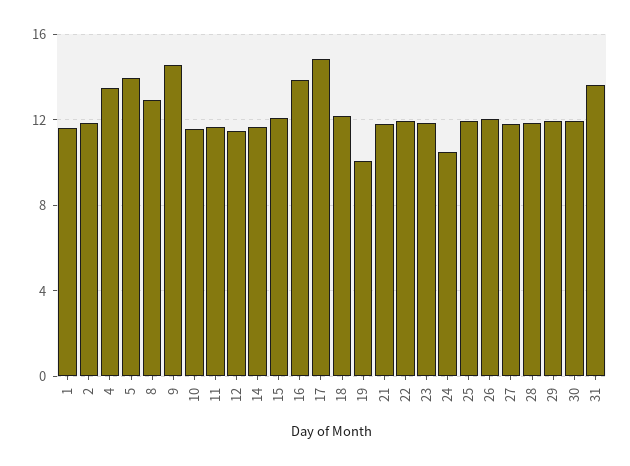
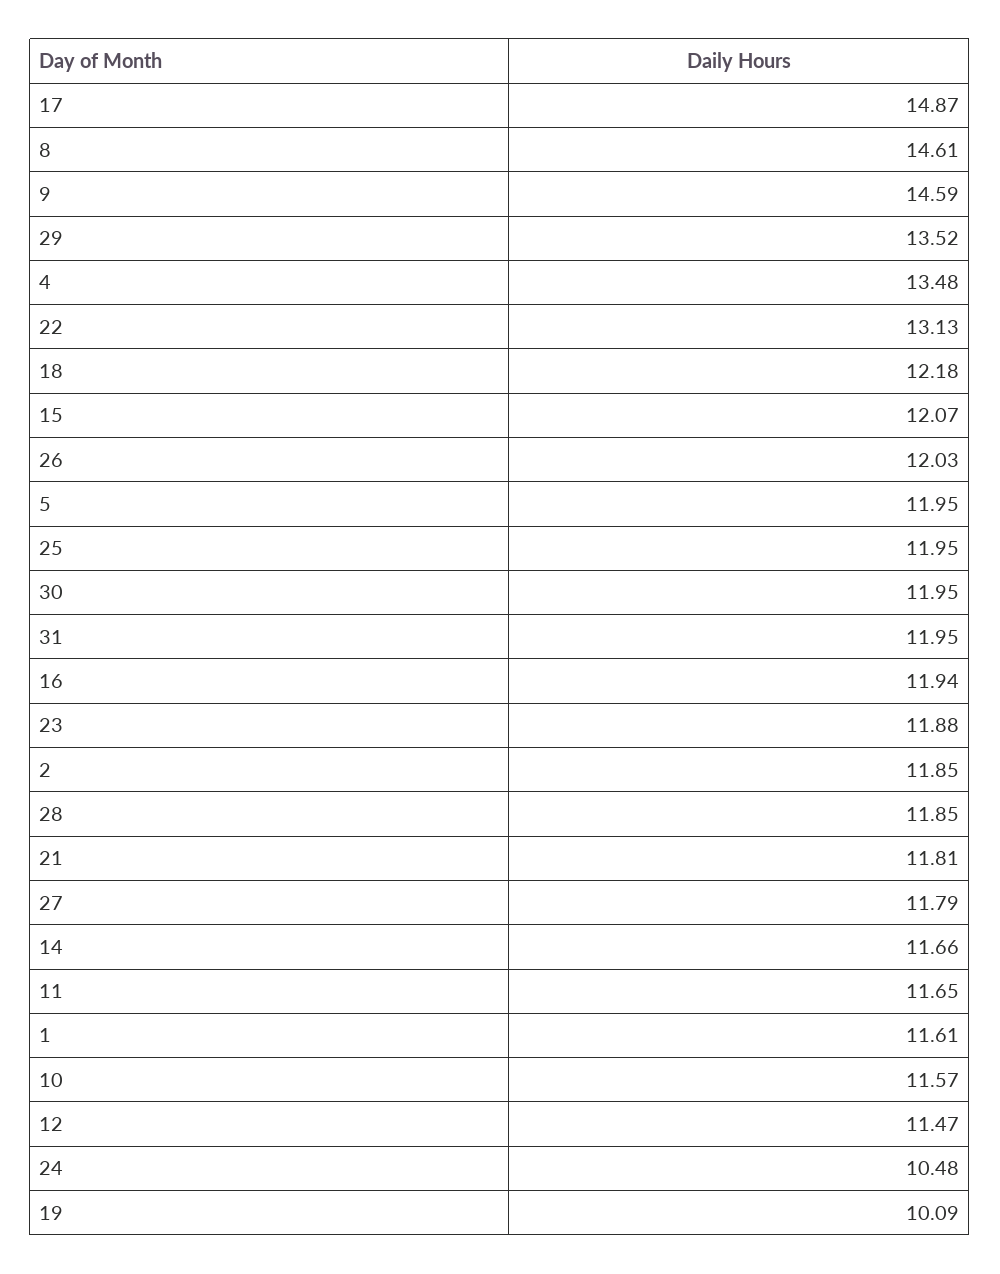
  {
    "1": 11.61,
    "2": 11.85,
    "4": 13.48,
-   "5": 14,
+   "5": 11.95,
-   "8": 13,
+   "8": 14.61,
    "9": 14.59,
    "10": 11.57,
    "11": 11.65,
    "12": 11.47,
    "14": 11.66,
    "15": 12.07,
-   "16": 14,
+   "16": 11.94,
    "17": 14.87,
    "18": 12.18,
    "19": 10.09,
    "21": 11.81,
-   "22": 12,
+   "22": 13.13,
    "23": 11.88,
    "24": 10.48,
    "25": 11.95,
    "26": 12.03,
    "27": 11.79,
    "28": 11.85,
-   "29": 12,
+   "29": 13.52,
    "30": 11.95,
-   "31": 13.5
+   "31": 11.95
  }

